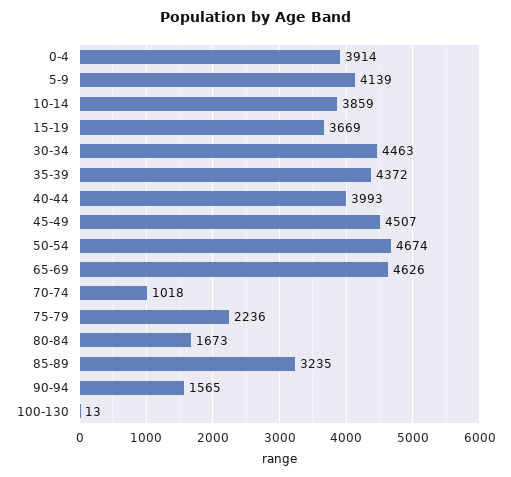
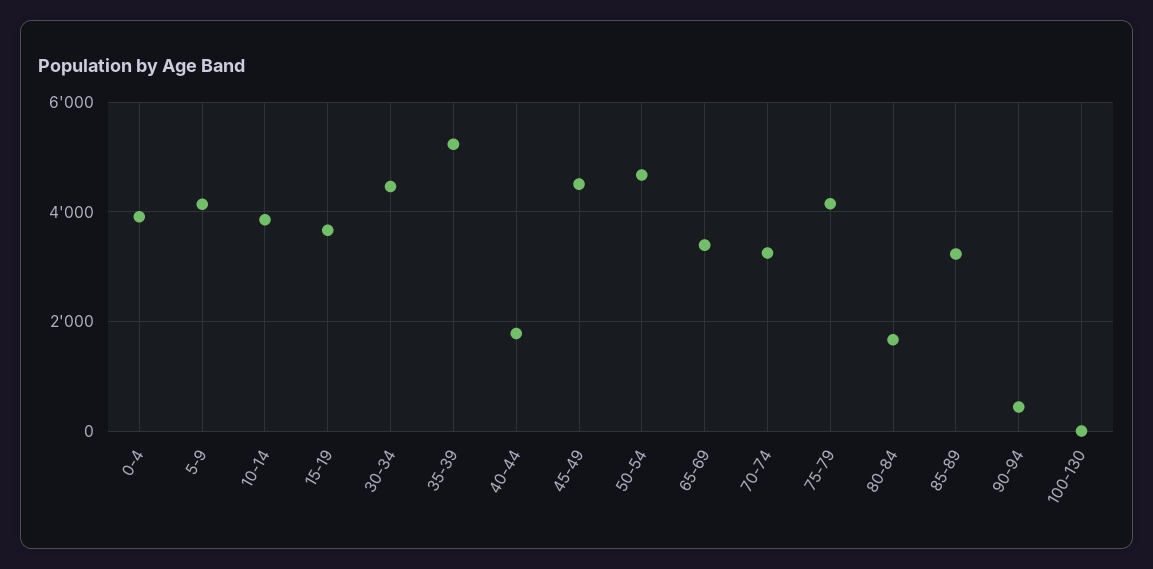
  {
    "0-4": 3914,
    "5-9": 4139,
    "10-14": 3859,
    "15-19": 3669,
    "30-34": 4463,
-   "35-39": 4372,
+   "35-39": 5200,
-   "40-44": 3993,
+   "40-44": 1800,
    "45-49": 4507,
    "50-54": 4674,
-   "65-69": 4626,
+   "65-69": 3400,
-   "70-74": 1018,
+   "70-74": 3200,
-   "75-79": 2236,
+   "75-79": 4200,
    "80-84": 1673,
    "85-89": 3235,
-   "90-94": 1565,
+   "90-94": 400,
    "100-130": 13
  }

